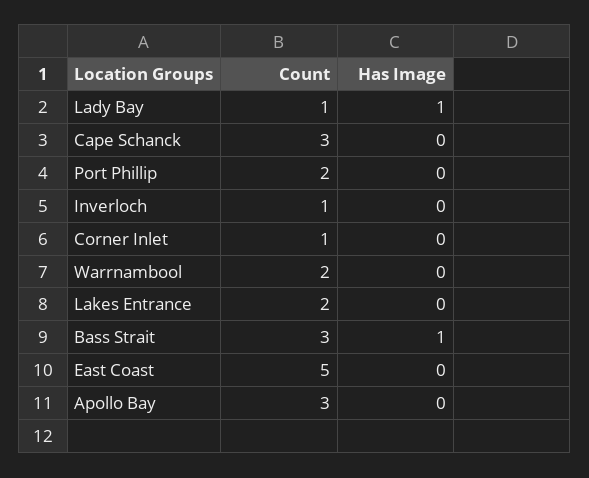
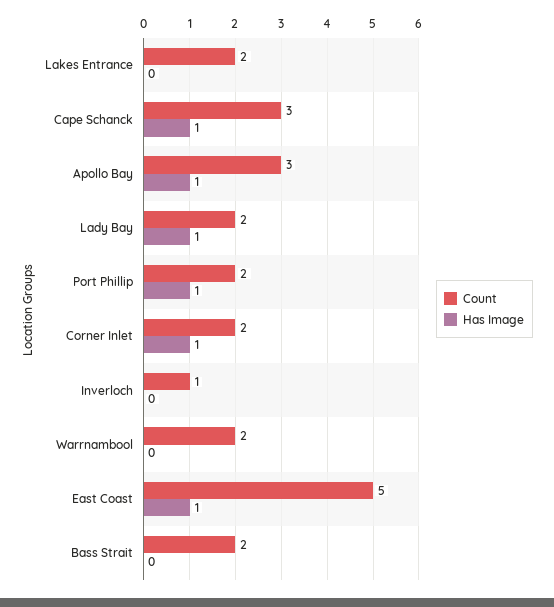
  {
    "Count": {
-     "Lady Bay": 1,
+     "Lady Bay": 2,
      "Cape Schanck": 3,
      "Port Phillip": 2,
      "Inverloch": 1,
-     "Corner Inlet": 1,
+     "Corner Inlet": 2,
      "Warrnambool": 2,
      "Lakes Entrance": 2,
-     "Bass Strait": 3,
+     "Bass Strait": 2,
      "East Coast": 5,
      "Apollo Bay": 3
    },
    "Has Image": {
      "Lady Bay": 1,
-     "Cape Schanck": 0,
+     "Cape Schanck": 1,
-     "Port Phillip": 0,
+     "Port Phillip": 1,
      "Inverloch": 0,
-     "Corner Inlet": 0,
+     "Corner Inlet": 1,
      "Warrnambool": 0,
      "Lakes Entrance": 0,
-     "Bass Strait": 1,
+     "Bass Strait": 0,
-     "East Coast": 0,
+     "East Coast": 1,
-     "Apollo Bay": 0
+     "Apollo Bay": 1
    }
  }

